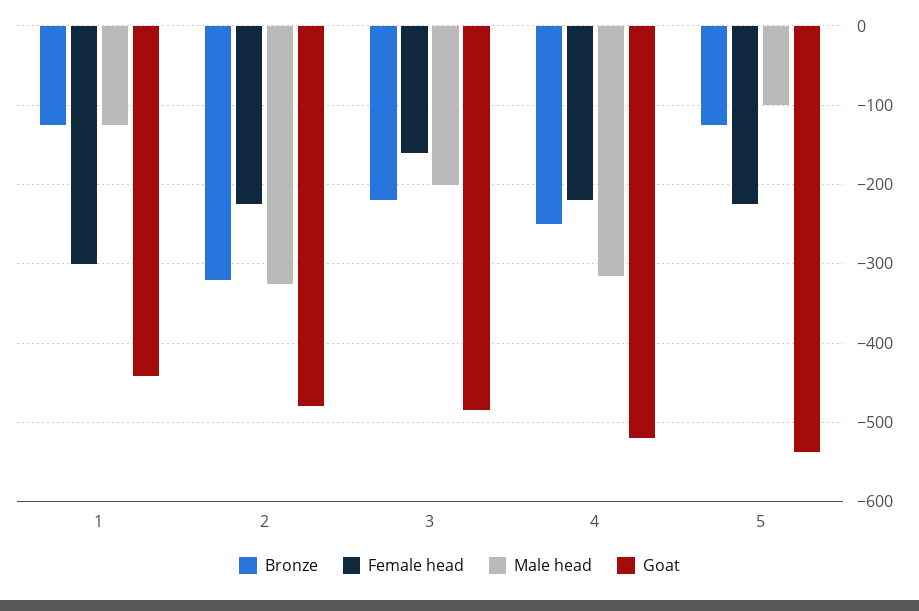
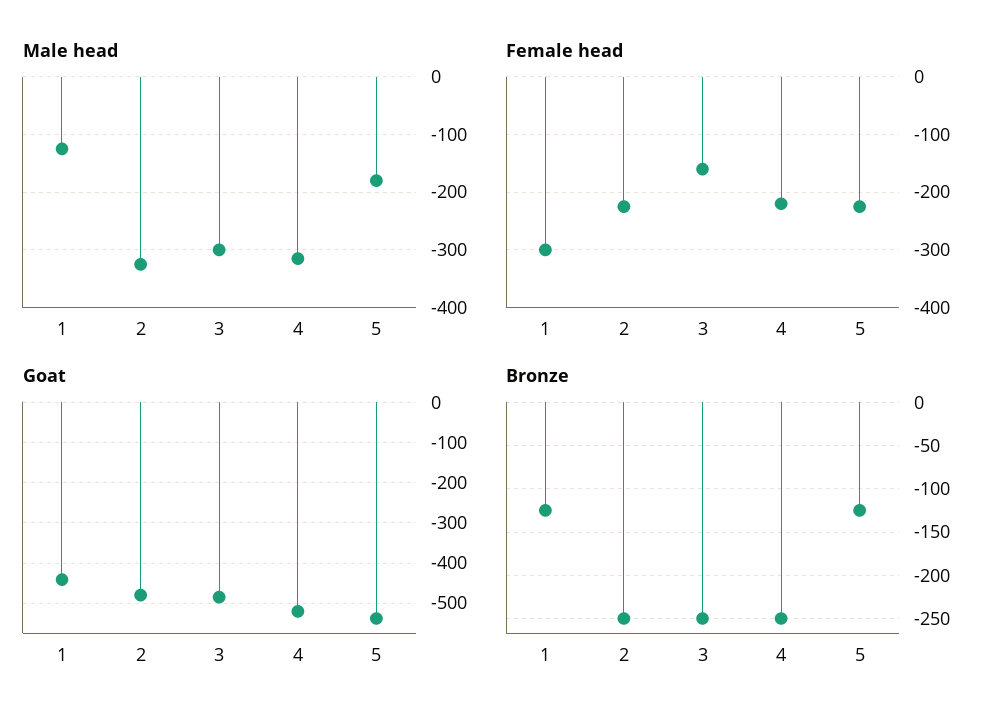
  {
    "Bronze": {
      "1": -130,
-     "2": -320,
+     "2": -250,
-     "3": -220,
+     "3": -250,
      "4": -250,
      "5": -130
    },
    "Female head": {
      "1": -300,
      "2": -230,
      "3": -160,
      "4": -220,
      "5": -230
    },
    "Male head": {
      "1": -130,
      "2": -330,
-     "3": -200,
+     "3": -300,
      "4": -320,
-     "5": -100
+     "5": -180
    },
    "Goat": {
      "1": -440,
      "2": -480,
      "3": -490,
      "4": -520,
      "5": -540
    }
  }

